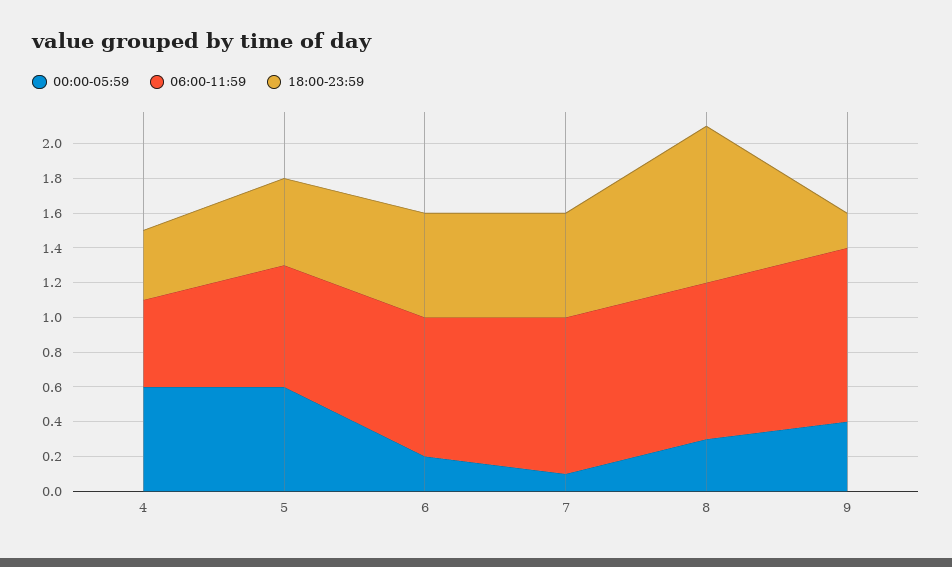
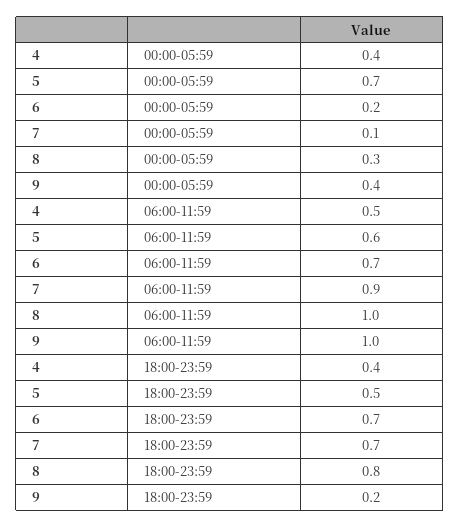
  {
    "00:00-05:59": {
-     "4": 0.6,
+     "4": 0.4,
-     "5": 0.6,
+     "5": 0.7,
      "6": 0.2,
      "7": 0.1,
      "8": 0.3,
      "9": 0.4
    },
    "06:00-11:59": {
      "4": 0.5,
-     "5": 0.7,
+     "5": 0.6,
-     "6": 0.8,
+     "6": 0.7,
      "7": 0.9,
-     "8": 0.9,
+     "8": 1,
      "9": 1
    },
    "18:00-23:59": {
      "4": 0.4,
      "5": 0.5,
-     "6": 0.6,
+     "6": 0.7,
-     "7": 0.6,
+     "7": 0.7,
-     "8": 0.9,
+     "8": 0.8,
      "9": 0.2
    }
  }

